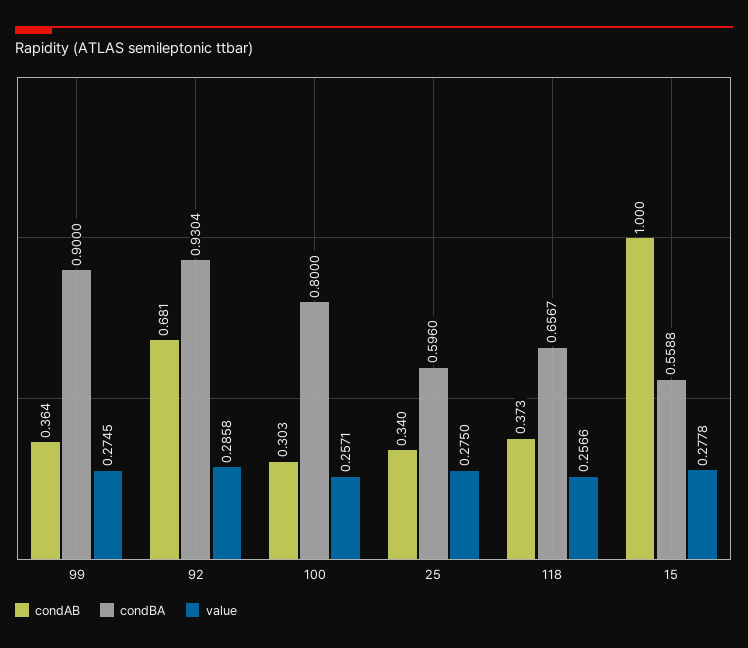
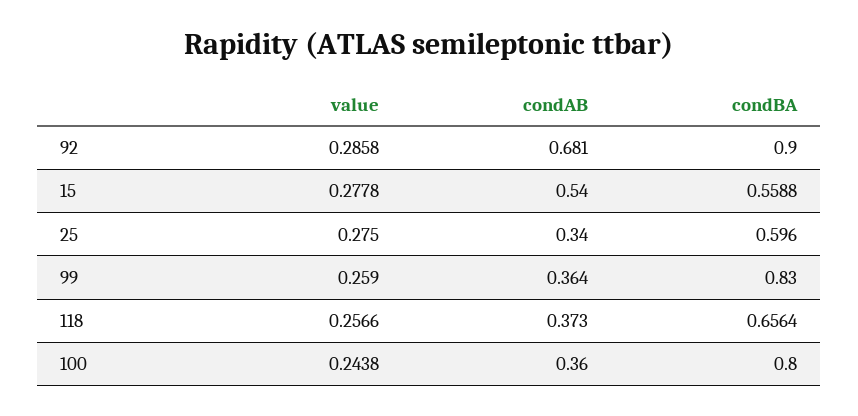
  {
    "condAB": {
      "99": 0.364,
      "92": 0.681,
-     "100": 0.303,
+     "100": 0.36,
      "25": 0.34,
      "118": 0.373,
-     "15": 1
+     "15": 0.54
    },
    "condBA": {
-     "99": 0.9,
+     "99": 0.83,
-     "92": 0.9304,
+     "92": 0.9,
      "100": 0.8,
      "25": 0.596,
-     "118": 0.6567,
+     "118": 0.6564,
      "15": 0.5588
    },
    "value": {
-     "99": 0.2745,
+     "99": 0.259,
      "92": 0.2858,
-     "100": 0.2571,
+     "100": 0.2438,
      "25": 0.275,
      "118": 0.2566,
      "15": 0.2778
    }
  }

